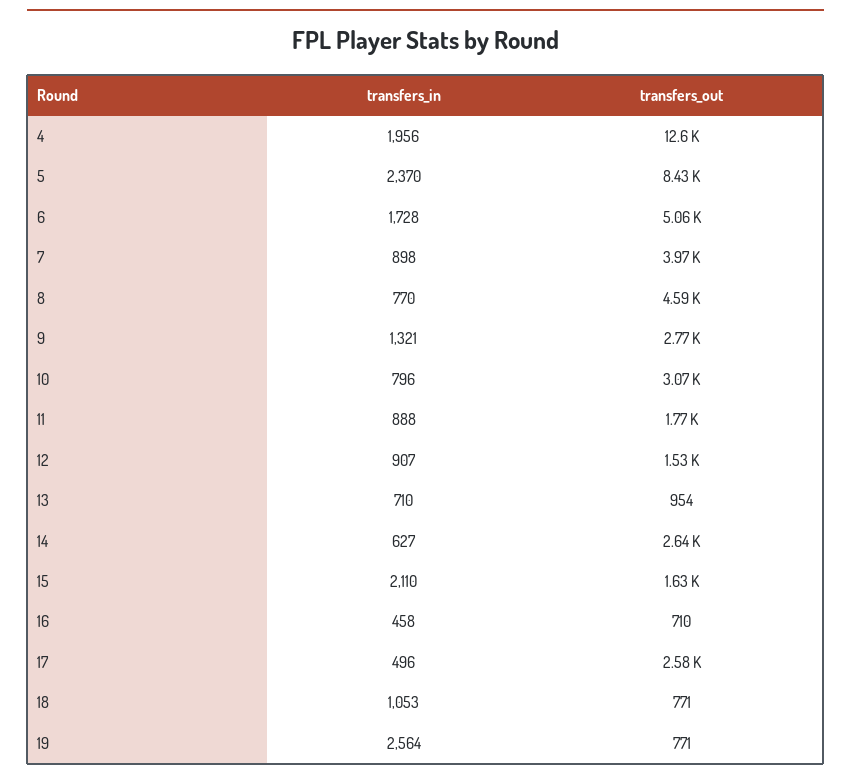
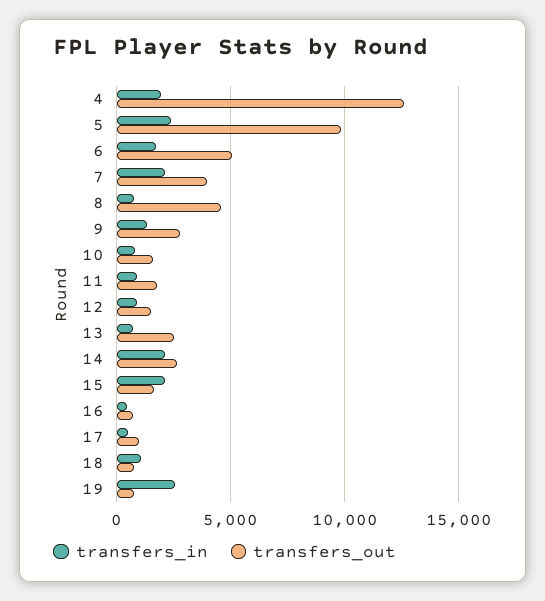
  {
    "transfers_in": {
      "4": 1956,
      "5": 2370,
      "6": 1728,
-     "7": 898,
+     "7": 2000,
      "8": 770,
      "9": 1321,
      "10": 796,
      "11": 888,
      "12": 907,
      "13": 710,
-     "14": 627,
+     "14": 2000,
      "15": 2110,
      "16": 458,
      "17": 496,
      "18": 1053,
      "19": 2564
    },
    "transfers_out": {
      "4": 12600,
-     "5": 8430,
+     "5": 10000,
      "6": 5060,
      "7": 3970,
      "8": 4590,
      "9": 2770,
-     "10": 3070,
+     "10": 1500,
      "11": 1770,
      "12": 1530,
-     "13": 954,
+     "13": 2500,
      "14": 2640,
      "15": 1630,
      "16": 710,
-     "17": 2580,
+     "17": 1000,
      "18": 771,
      "19": 771
    }
  }

